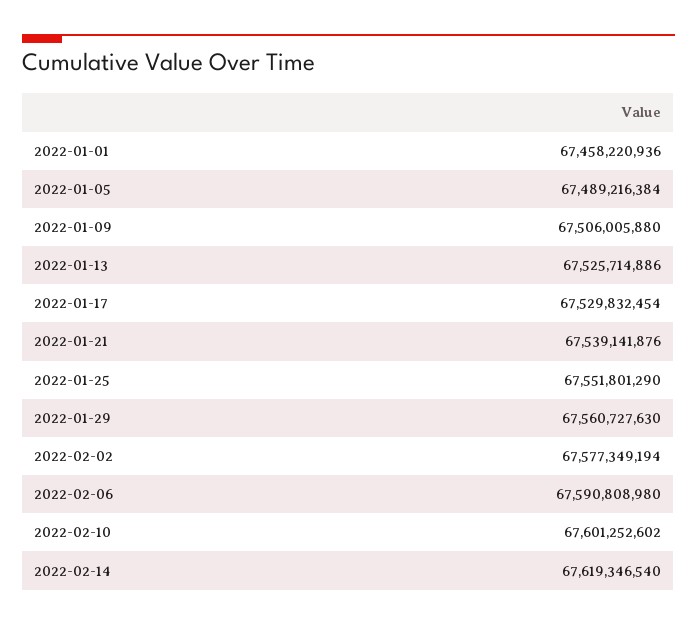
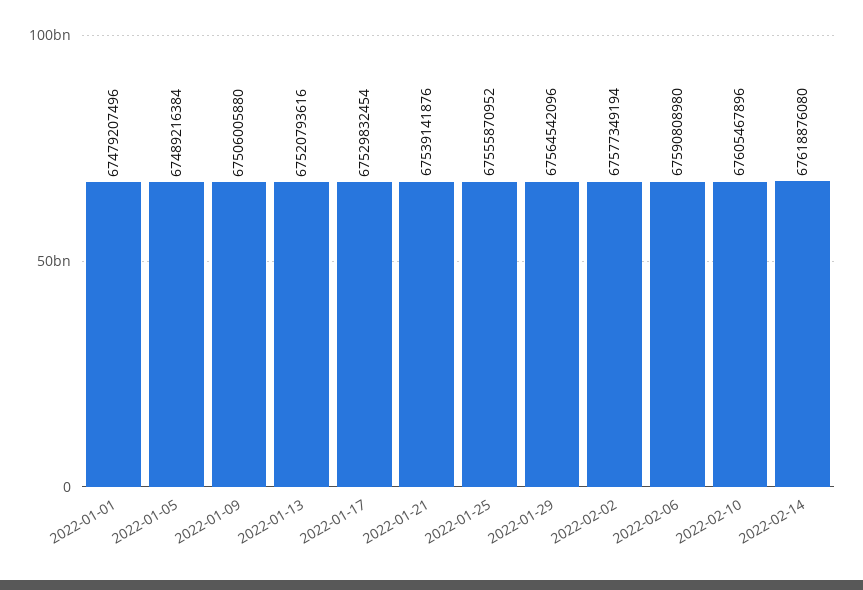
  {
-   "2022-01-01": 67458220936,
+   "2022-01-01": 67479207496,
    "2022-01-05": 67489216384,
    "2022-01-09": 67506005880,
-   "2022-01-13": 67525714886,
+   "2022-01-13": 67520793616,
    "2022-01-17": 67529832454,
    "2022-01-21": 67539141876,
-   "2022-01-25": 67551801290,
+   "2022-01-25": 67555870952,
-   "2022-01-29": 67560727630,
+   "2022-01-29": 67564542096,
    "2022-02-02": 67577349194,
    "2022-02-06": 67590808980,
-   "2022-02-10": 67601252602,
+   "2022-02-10": 67605467896,
-   "2022-02-14": 67619346540
+   "2022-02-14": 67618876080
  }

